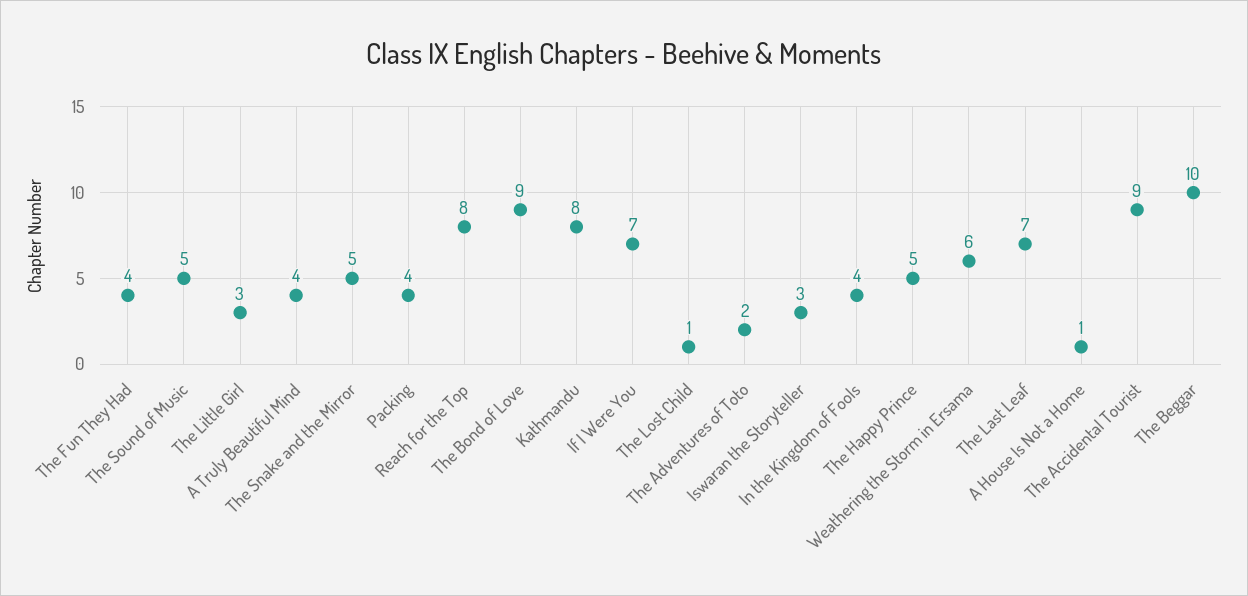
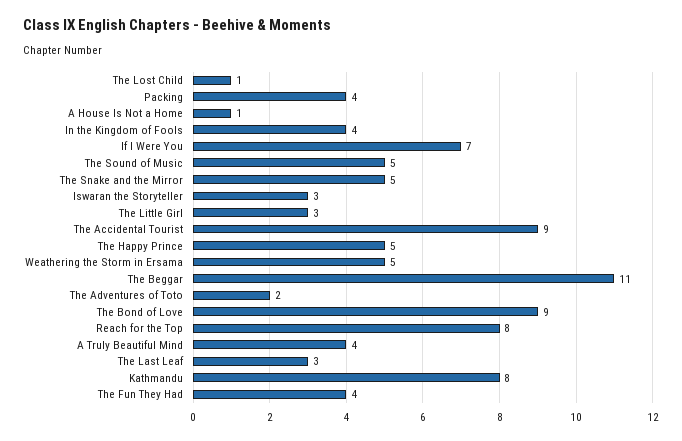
  {
    "The Fun They Had": 4,
    "The Sound of Music": 5,
    "The Little Girl": 3,
    "A Truly Beautiful Mind": 4,
    "The Snake and the Mirror": 5,
    "Packing": 4,
    "Reach for the Top": 8,
    "The Bond of Love": 9,
    "Kathmandu": 8,
    "If I Were You": 7,
    "The Lost Child": 1,
    "The Adventures of Toto": 2,
    "Iswaran the Storyteller": 3,
    "In the Kingdom of Fools": 4,
    "The Happy Prince": 5,
-   "Weathering the Storm in Ersama": 6,
+   "Weathering the Storm in Ersama": 5,
-   "The Last Leaf": 7,
+   "The Last Leaf": 3,
    "A House Is Not a Home": 1,
    "The Accidental Tourist": 9,
-   "The Beggar": 10
+   "The Beggar": 11
  }

